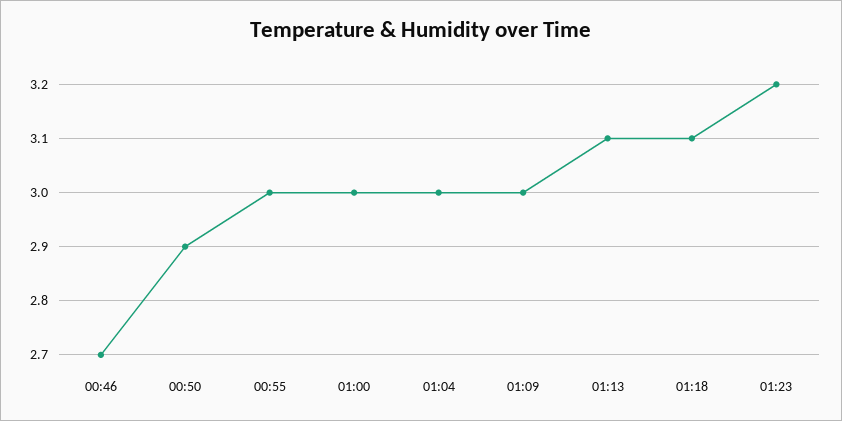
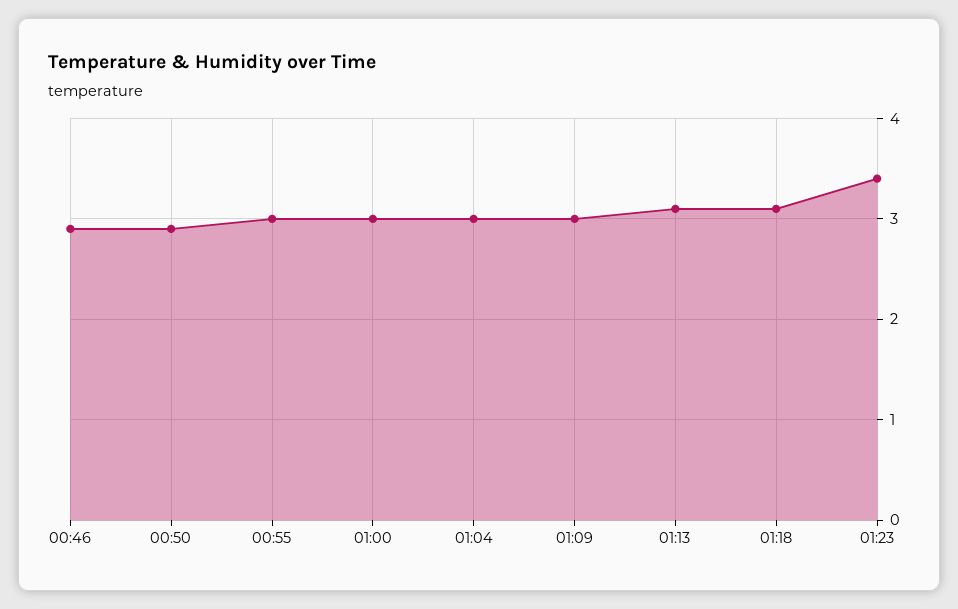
  {
-   "00:46": 2.7,
+   "00:46": 2.9,
    "00:50": 2.9,
    "00:55": 3,
    "01:00": 3,
    "01:04": 3,
    "01:09": 3,
    "01:13": 3.1,
    "01:18": 3.1,
-   "01:23": 3.2
+   "01:23": 3.4
  }

